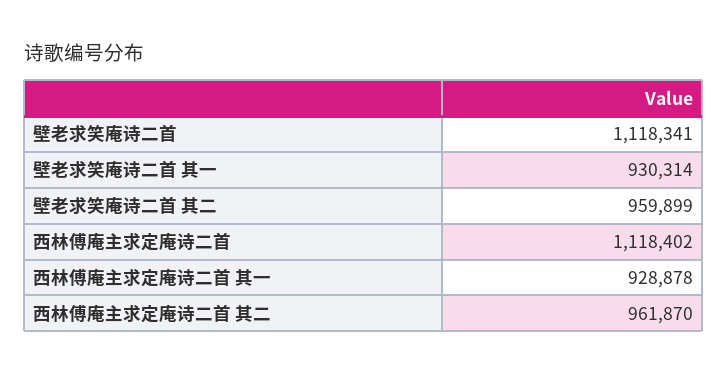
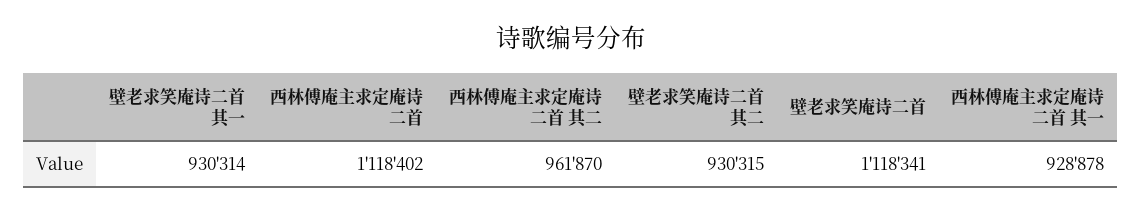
  {
    "壁老求笑庵诗二首": 1118341,
    "壁老求笑庵诗二首 其一": 930314,
-   "壁老求笑庵诗二首 其二": 959899,
+   "壁老求笑庵诗二首 其二": 930315,
    "西林傅庵主求定庵诗二首": 1118402,
    "西林傅庵主求定庵诗二首 其一": 928878,
    "西林傅庵主求定庵诗二首 其二": 961870
  }

